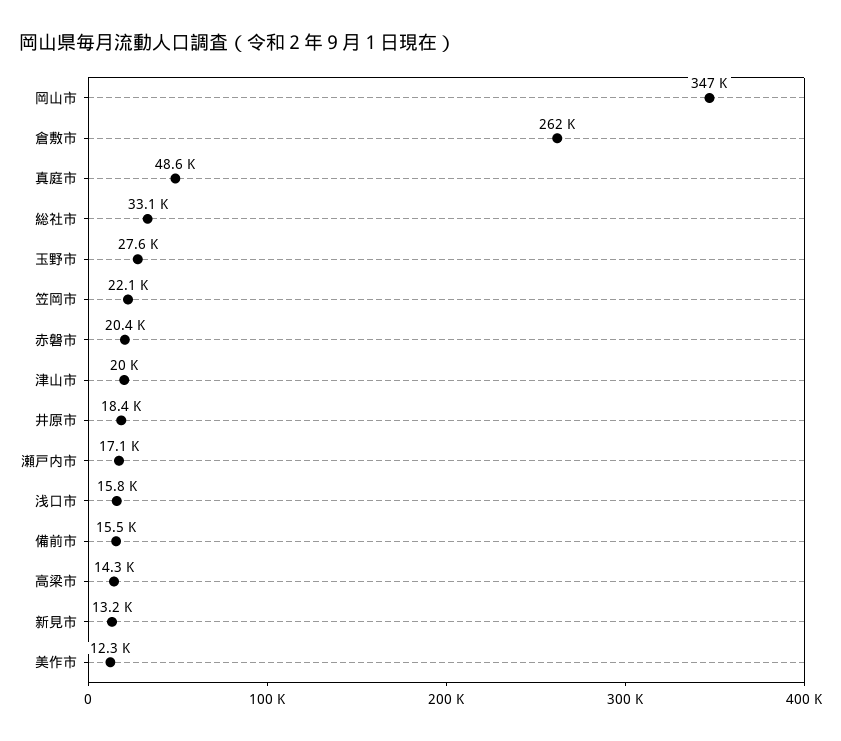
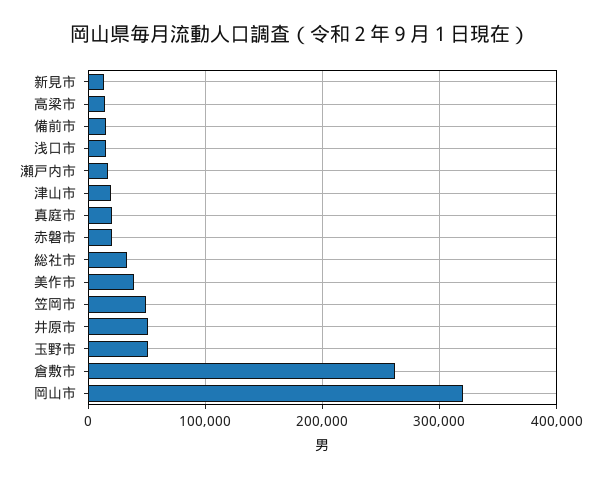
  {
-   "岡山市": 347000,
+   "岡山市": 320000,
    "倉敷市": 262000,
-   "真庭市": 48600,
+   "真庭市": 20000,
    "総社市": 33100,
-   "玉野市": 27600,
+   "玉野市": 50000,
-   "笠岡市": 22100,
+   "笠岡市": 50000,
    "赤磐市": 20400,
    "津山市": 20000,
-   "井原市": 18400,
+   "井原市": 50000,
    "瀬戸内市": 17100,
    "浅口市": 15800,
    "備前市": 15500,
    "高梁市": 14300,
    "新見市": 13200,
-   "美作市": 12300
+   "美作市": 40000
  }

